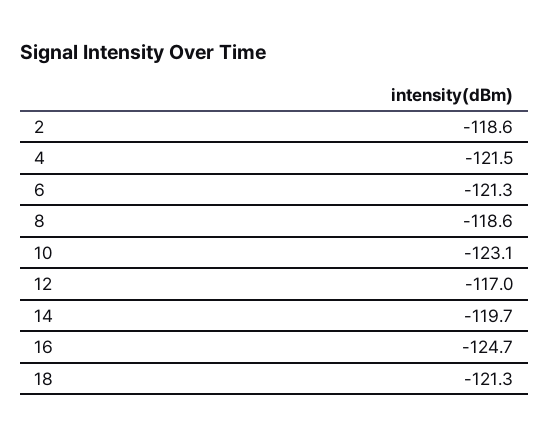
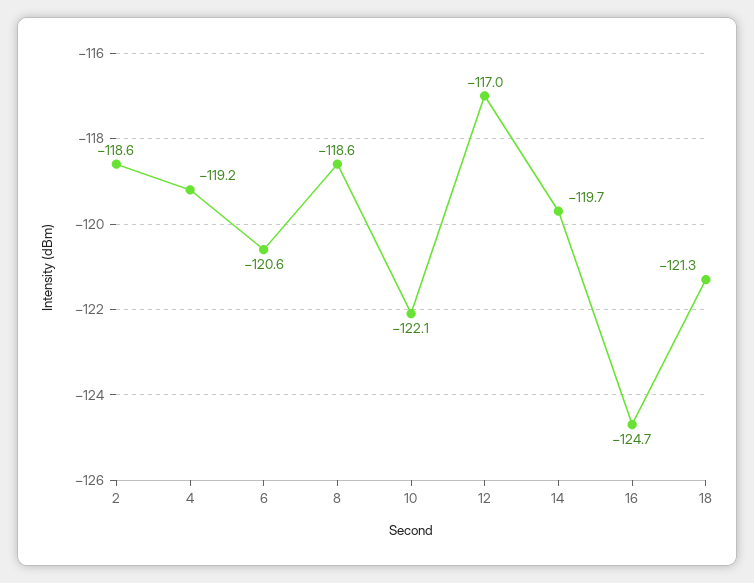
  {
    "2": -118.6,
-   "4": -121.5,
+   "4": -119.2,
-   "6": -121.3,
+   "6": -120.6,
    "8": -118.6,
-   "10": -123.1,
+   "10": -122.1,
    "12": -117,
    "14": -119.7,
    "16": -124.7,
    "18": -121.3
  }

